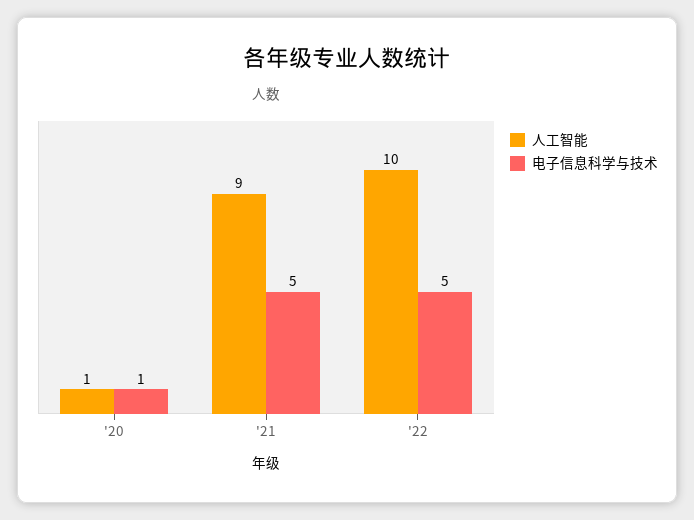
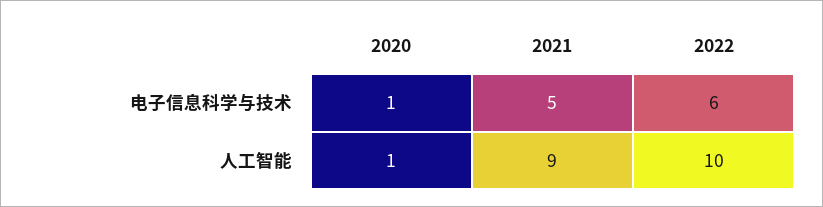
  {
    "人工智能": {
      "'20": 1,
      "'21": 9,
      "'22": 10
    },
    "电子信息科学与技术": {
      "'20": 1,
      "'21": 5,
-     "'22": 5
+     "'22": 6
    }
  }

